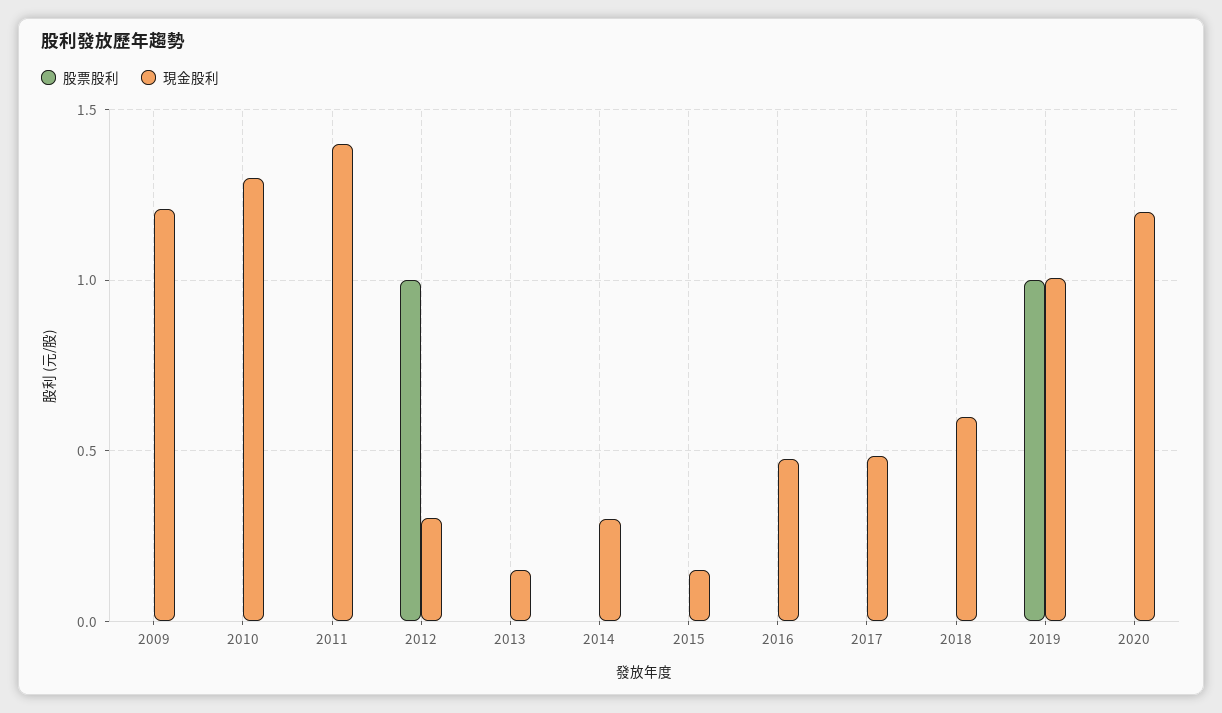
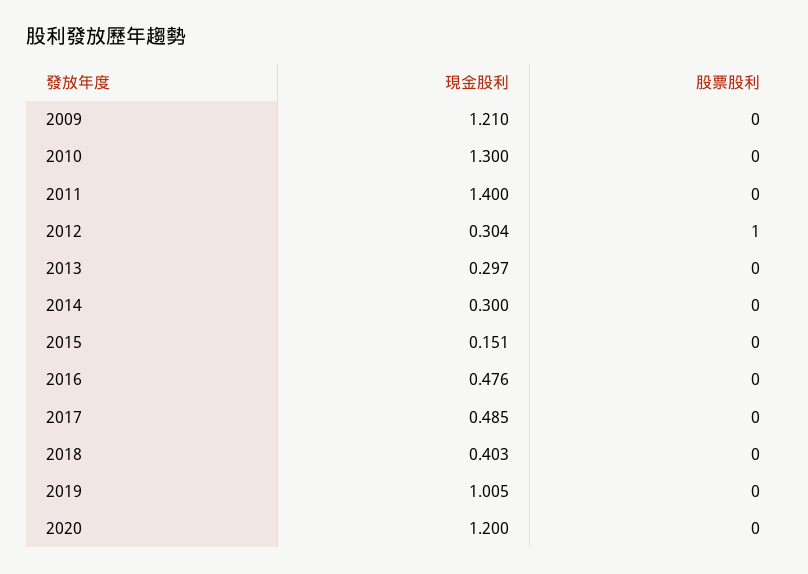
  {
    "股票股利": {
      "2009": 0,
      "2010": 0,
      "2011": 0,
      "2012": 1,
      "2013": 0,
      "2014": 0,
      "2015": 0,
      "2016": 0,
      "2017": 0,
      "2018": 0,
-     "2019": 1,
+     "2019": 0,
      "2020": 0
    },
    "現金股利": {
      "2009": 1.21,
      "2010": 1.3,
      "2011": 1.4,
      "2012": 0.304,
-     "2013": 0.15,
+     "2013": 0.297,
      "2014": 0.3,
      "2015": 0.151,
      "2016": 0.476,
      "2017": 0.485,
-     "2018": 0.6,
+     "2018": 0.403,
      "2019": 1.005,
      "2020": 1.2
    }
  }

